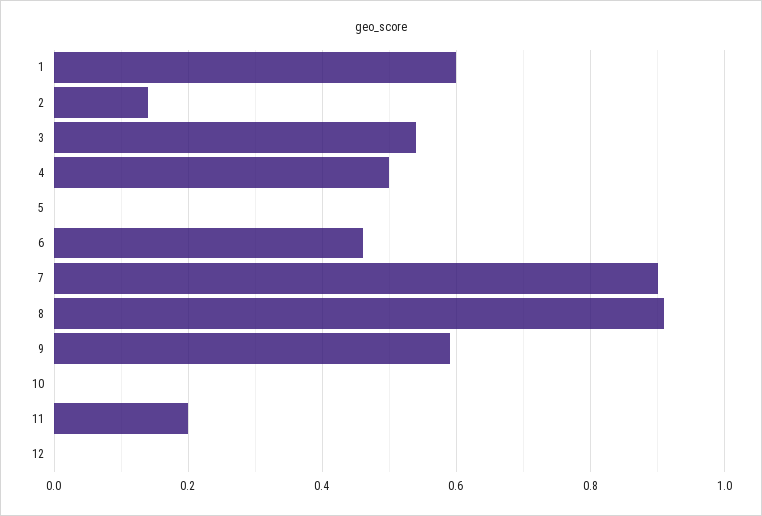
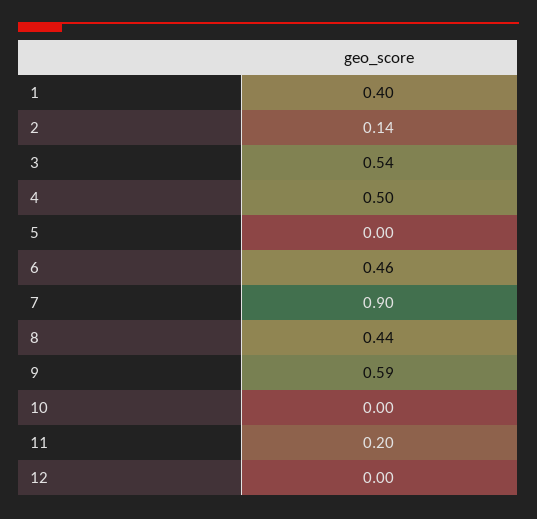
  {
-   "1": 0.6,
+   "1": 0.4,
    "2": 0.14,
    "3": 0.54,
    "4": 0.5,
    "5": 0,
    "6": 0.46,
    "7": 0.9,
-   "8": 0.9,
+   "8": 0.44,
    "9": 0.59,
    "10": 0,
    "11": 0.2,
    "12": 0
  }

